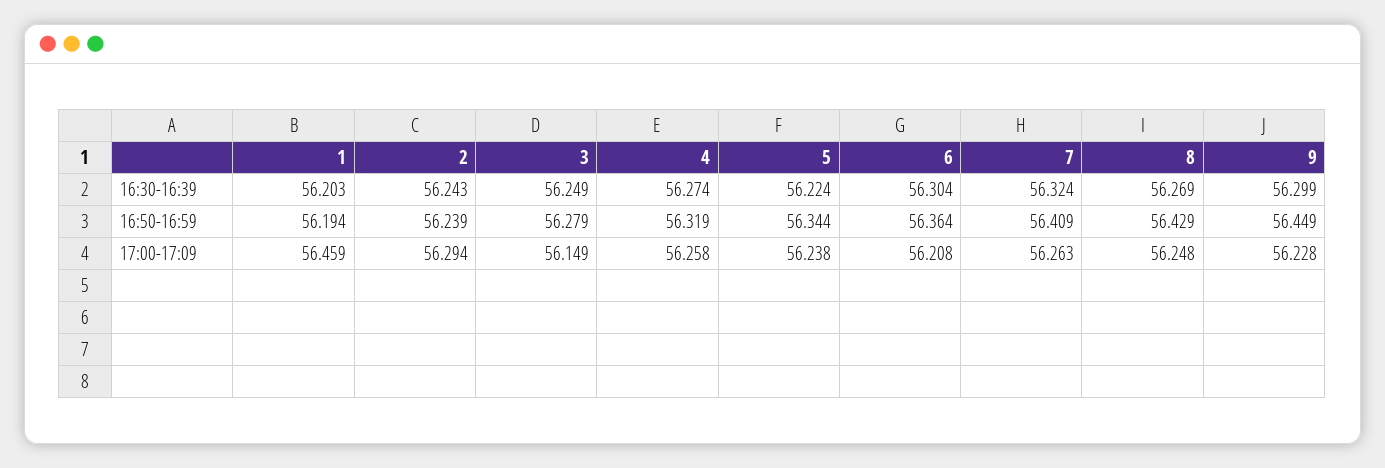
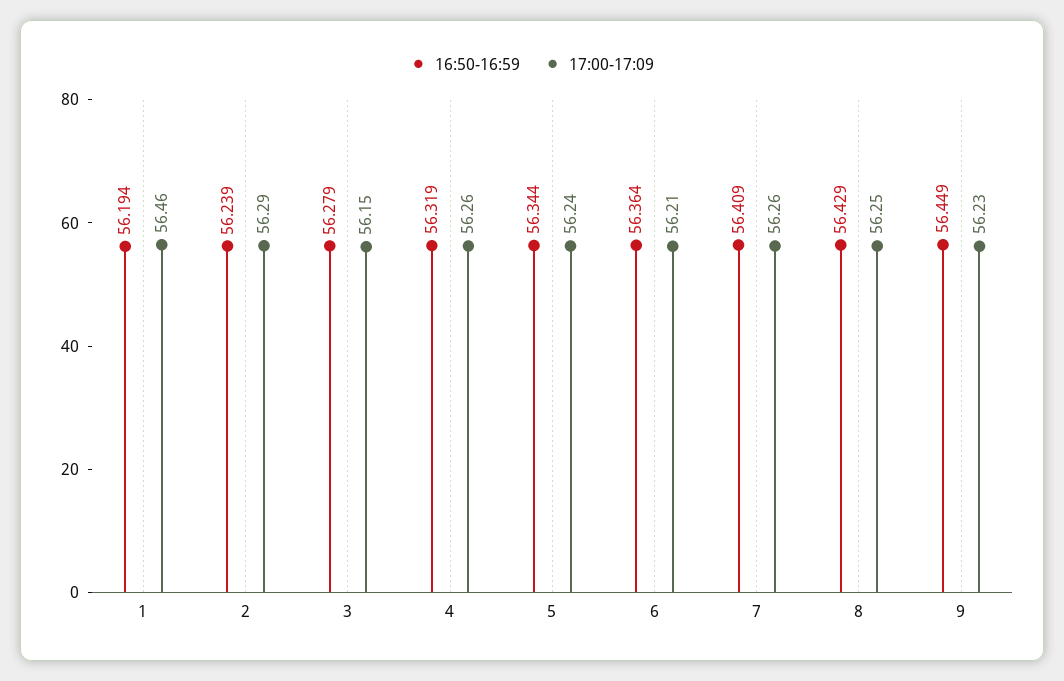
  {
-   "16:30-16:39": {
-     "1": 56.203,
-     "2": 56.243,
-     "3": 56.249,
-     "4": 56.274,
-     "5": 56.224,
-     "6": 56.304,
-     "7": 56.324,
-     "8": 56.269,
-     "9": 56.299
-   },
    "16:50-16:59": {
      "1": 56.194,
      "2": 56.239,
      "3": 56.279,
      "4": 56.319,
      "5": 56.344,
      "6": 56.364,
      "7": 56.409,
      "8": 56.429,
      "9": 56.449
    },
    "17:00-17:09": {
      "1": 56.459,
      "2": 56.294,
      "3": 56.149,
      "4": 56.258,
      "5": 56.238,
      "6": 56.208,
      "7": 56.263,
      "8": 56.248,
      "9": 56.228
    }
  }

